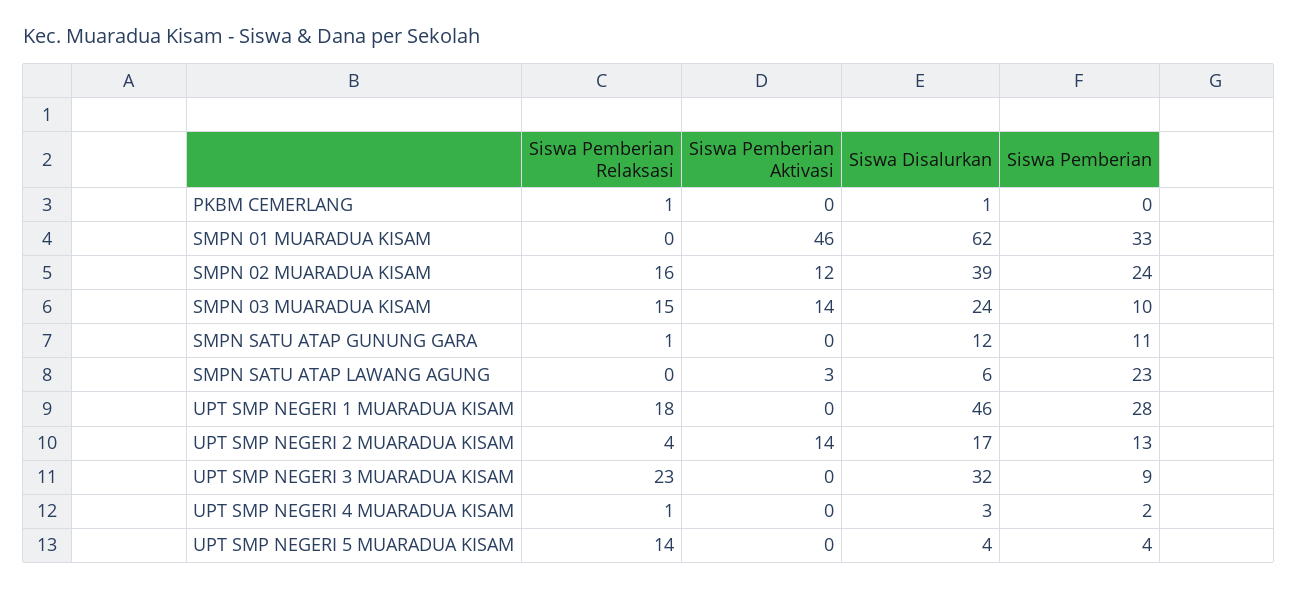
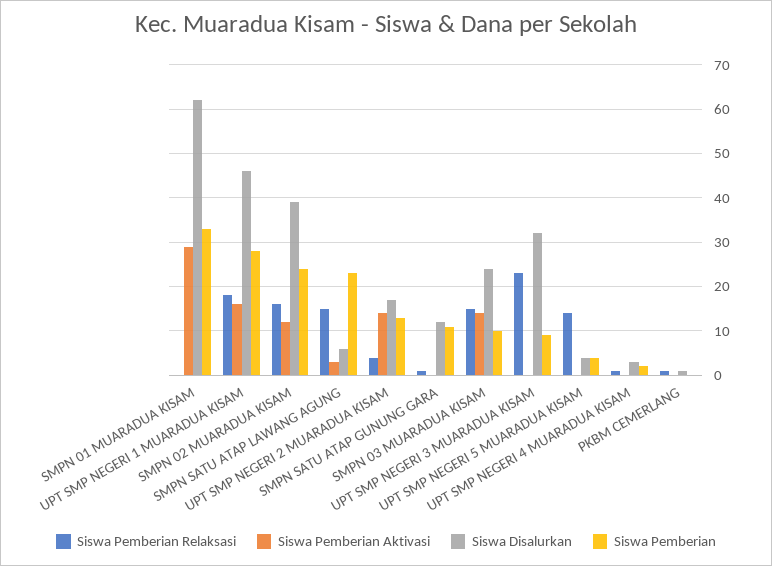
  {
    "Siswa Pemberian Relaksasi": {
      "PKBM CEMERLANG": 1,
      "SMPN 01 MUARADUA KISAM": 0,
      "SMPN 02 MUARADUA KISAM": 16,
      "SMPN 03 MUARADUA KISAM": 15,
      "SMPN SATU ATAP GUNUNG GARA": 1,
-     "SMPN SATU ATAP LAWANG AGUNG": 0,
+     "SMPN SATU ATAP LAWANG AGUNG": 15,
      "UPT SMP NEGERI 1 MUARADUA KISAM": 18,
      "UPT SMP NEGERI 2 MUARADUA KISAM": 4,
      "UPT SMP NEGERI 3 MUARADUA KISAM": 23,
      "UPT SMP NEGERI 4 MUARADUA KISAM": 1,
      "UPT SMP NEGERI 5 MUARADUA KISAM": 14
    },
    "Siswa Pemberian Aktivasi": {
      "PKBM CEMERLANG": 0,
-     "SMPN 01 MUARADUA KISAM": 46,
+     "SMPN 01 MUARADUA KISAM": 30,
      "SMPN 02 MUARADUA KISAM": 12,
      "SMPN 03 MUARADUA KISAM": 14,
      "SMPN SATU ATAP GUNUNG GARA": 0,
      "SMPN SATU ATAP LAWANG AGUNG": 3,
-     "UPT SMP NEGERI 1 MUARADUA KISAM": 0,
+     "UPT SMP NEGERI 1 MUARADUA KISAM": 15,
      "UPT SMP NEGERI 2 MUARADUA KISAM": 14,
      "UPT SMP NEGERI 3 MUARADUA KISAM": 0,
      "UPT SMP NEGERI 4 MUARADUA KISAM": 0,
      "UPT SMP NEGERI 5 MUARADUA KISAM": 0
    },
    "Siswa Disalurkan": {
      "PKBM CEMERLANG": 1,
      "SMPN 01 MUARADUA KISAM": 62,
      "SMPN 02 MUARADUA KISAM": 39,
      "SMPN 03 MUARADUA KISAM": 24,
      "SMPN SATU ATAP GUNUNG GARA": 12,
      "SMPN SATU ATAP LAWANG AGUNG": 6,
      "UPT SMP NEGERI 1 MUARADUA KISAM": 46,
      "UPT SMP NEGERI 2 MUARADUA KISAM": 17,
      "UPT SMP NEGERI 3 MUARADUA KISAM": 32,
      "UPT SMP NEGERI 4 MUARADUA KISAM": 3,
      "UPT SMP NEGERI 5 MUARADUA KISAM": 4
    },
    "Siswa Pemberian": {
      "PKBM CEMERLANG": 0,
      "SMPN 01 MUARADUA KISAM": 33,
      "SMPN 02 MUARADUA KISAM": 24,
      "SMPN 03 MUARADUA KISAM": 10,
      "SMPN SATU ATAP GUNUNG GARA": 11,
      "SMPN SATU ATAP LAWANG AGUNG": 23,
      "UPT SMP NEGERI 1 MUARADUA KISAM": 28,
      "UPT SMP NEGERI 2 MUARADUA KISAM": 13,
      "UPT SMP NEGERI 3 MUARADUA KISAM": 9,
      "UPT SMP NEGERI 4 MUARADUA KISAM": 2,
      "UPT SMP NEGERI 5 MUARADUA KISAM": 4
    }
  }

